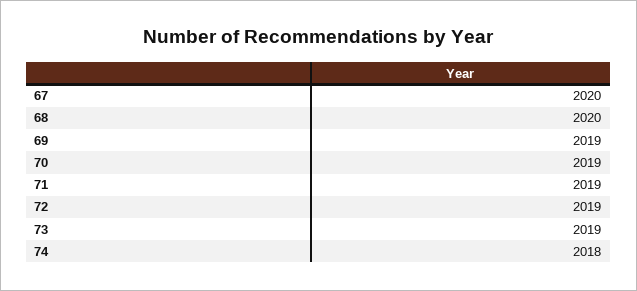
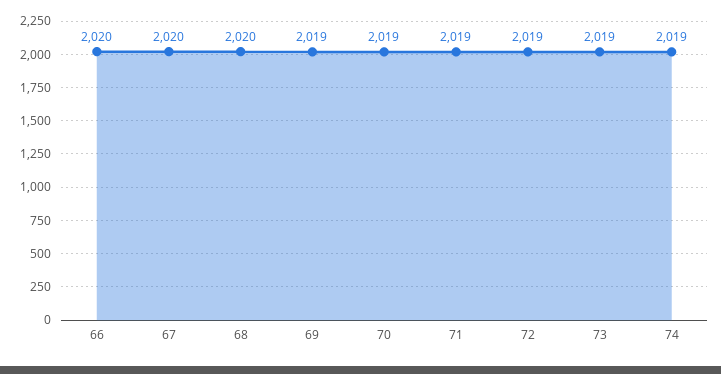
  {
    "67": 2020,
    "68": 2020,
    "69": 2019,
    "70": 2019,
    "71": 2019,
    "72": 2019,
    "73": 2019,
-   "74": 2018
+   "74": 2019,
+   "66": 2020
  }

